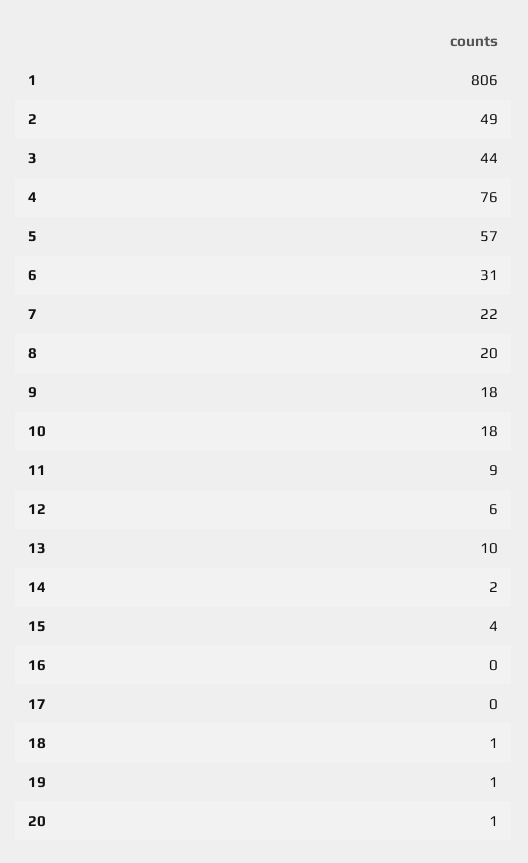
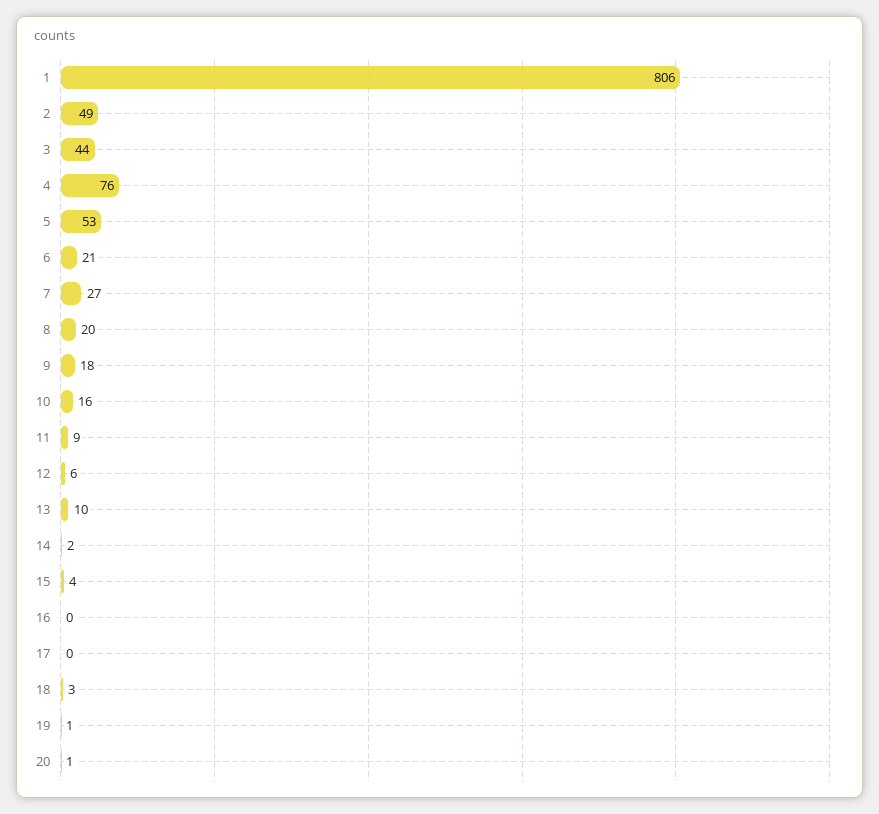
  {
    "1": 806,
    "2": 49,
    "3": 44,
    "4": 76,
-   "5": 57,
+   "5": 53,
-   "6": 31,
+   "6": 21,
-   "7": 22,
+   "7": 27,
    "8": 20,
    "9": 18,
-   "10": 18,
+   "10": 16,
    "11": 9,
    "12": 6,
    "13": 10,
    "14": 2,
    "15": 4,
    "16": 0,
    "17": 0,
-   "18": 1,
+   "18": 3,
    "19": 1,
    "20": 1
  }

